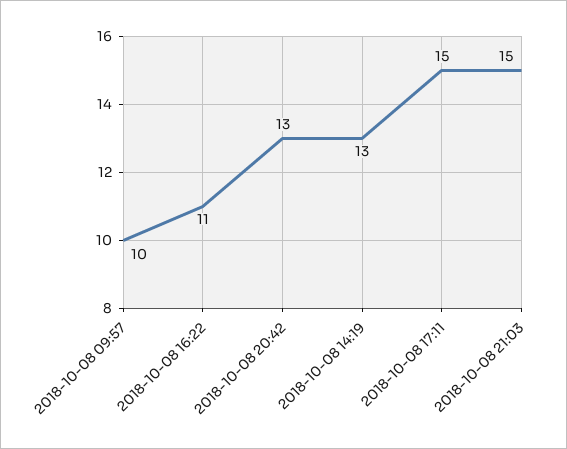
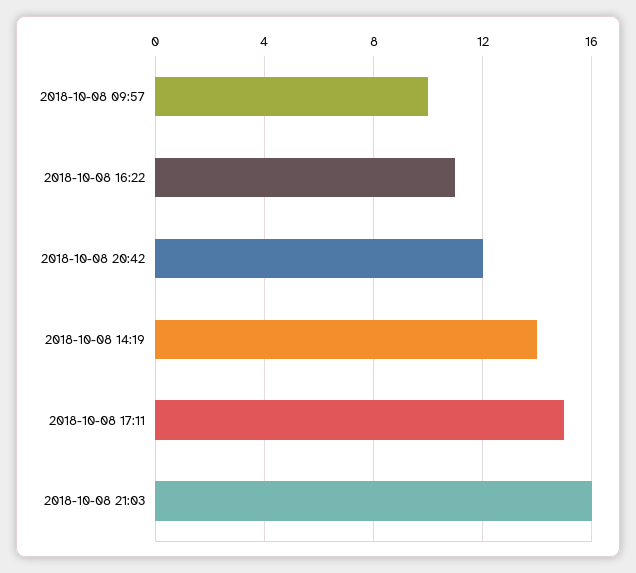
  {
    "2018-10-08 09:57": 10,
    "2018-10-08 16:22": 11,
-   "2018-10-08 20:42": 13,
+   "2018-10-08 20:42": 12,
-   "2018-10-08 14:19": 13,
+   "2018-10-08 14:19": 14,
    "2018-10-08 17:11": 15,
-   "2018-10-08 21:03": 15
+   "2018-10-08 21:03": 16
  }

